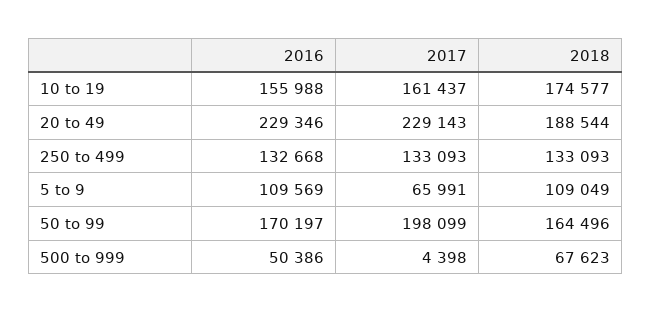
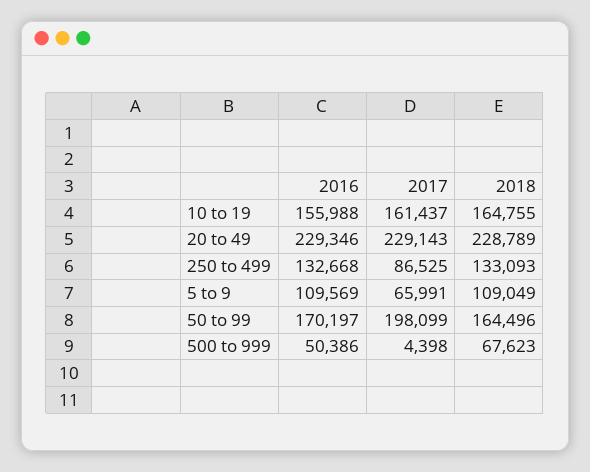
  {
    "2016": {
      "10 to 19": 155988,
      "20 to 49": 229346,
      "250 to 499": 132668,
      "5 to 9": 109569,
      "50 to 99": 170197,
      "500 to 999": 50386
    },
    "2017": {
      "10 to 19": 161437,
      "20 to 49": 229143,
-     "250 to 499": 133093,
+     "250 to 499": 86525,
      "5 to 9": 65991,
      "50 to 99": 198099,
      "500 to 999": 4398
    },
    "2018": {
-     "10 to 19": 174577,
+     "10 to 19": 164755,
-     "20 to 49": 188544,
+     "20 to 49": 228789,
      "250 to 499": 133093,
      "5 to 9": 109049,
      "50 to 99": 164496,
      "500 to 999": 67623
    }
  }

